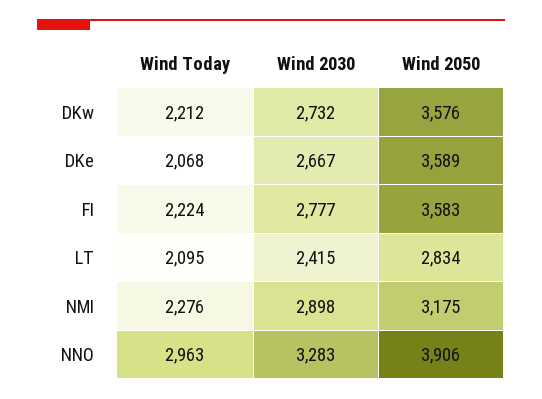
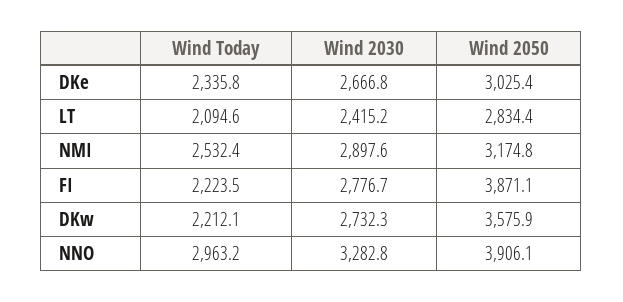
  {
    "Wind Today": {
      "DKw": 2212.1,
-     "DKe": 2068,
+     "DKe": 2335.8,
      "FI": 2223.5,
      "LT": 2094.6,
-     "NMI": 2276,
+     "NMI": 2532.4,
      "NNO": 2963.2
    },
    "Wind 2030": {
      "DKw": 2732.3,
      "DKe": 2666.8,
      "FI": 2776.7,
      "LT": 2415.2,
      "NMI": 2897.6,
      "NNO": 3282.8
    },
    "Wind 2050": {
      "DKw": 3575.9,
-     "DKe": 3589,
+     "DKe": 3025.4,
-     "FI": 3583,
+     "FI": 3871.1,
      "LT": 2834.4,
      "NMI": 3174.8,
      "NNO": 3906.1
    }
  }

